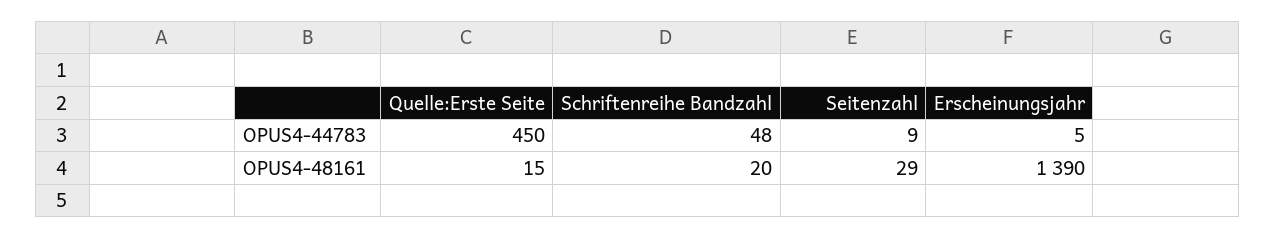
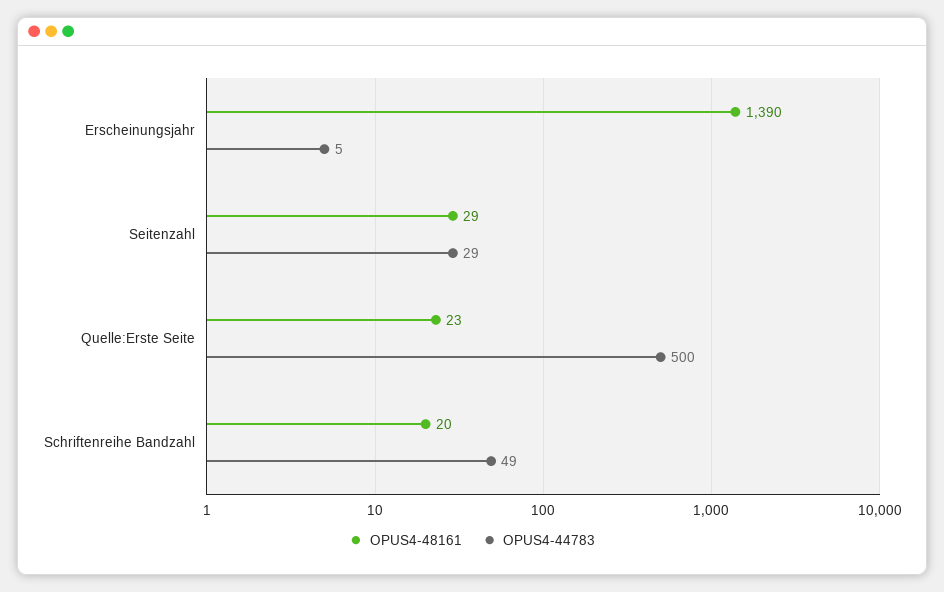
  {
    "OPUS4-44783": {
-     "Quelle:Erste Seite": 450,
+     "Quelle:Erste Seite": 500,
-     "Schriftenreihe Bandzahl": 48,
+     "Schriftenreihe Bandzahl": 49,
-     "Seitenzahl": 9,
+     "Seitenzahl": 29,
      "Erscheinungsjahr": 5
    },
    "OPUS4-48161": {
-     "Quelle:Erste Seite": 15,
+     "Quelle:Erste Seite": 23,
      "Schriftenreihe Bandzahl": 20,
      "Seitenzahl": 29,
      "Erscheinungsjahr": 1390
    }
  }

